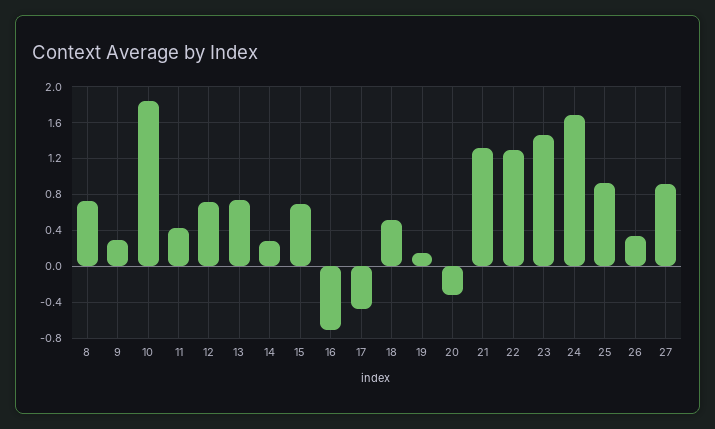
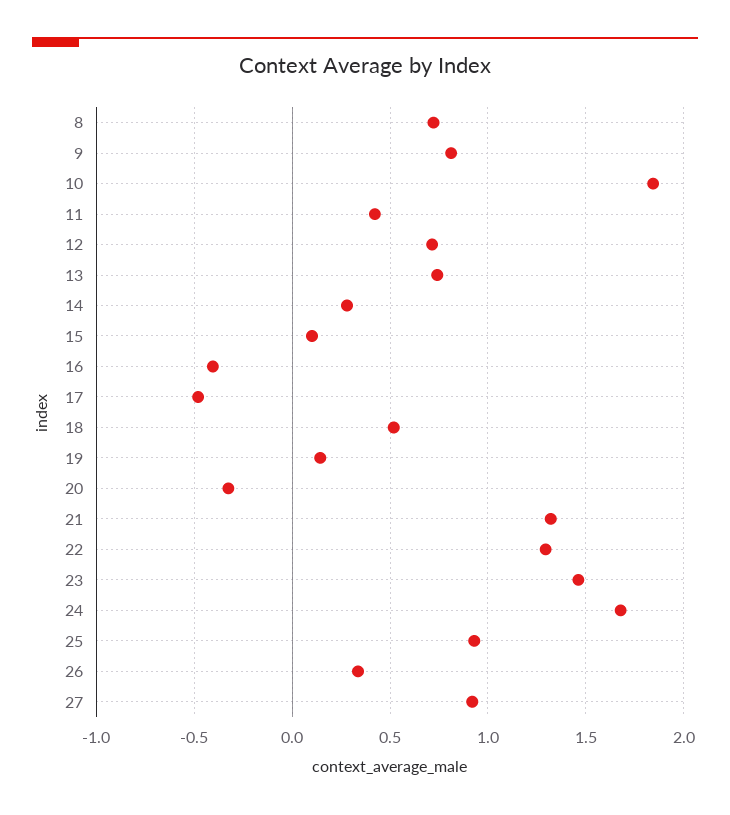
  {
    "8": 0.7,
-   "9": 0.3,
+   "9": 0.8,
    "10": 1.85,
    "11": 0.4,
    "12": 0.7,
    "13": 0.75,
    "14": 0.3,
-   "15": 0.7,
+   "15": 0.1,
-   "16": -0.7,
+   "16": -0.4,
    "17": -0.5,
    "18": 0.5,
    "19": 0.15,
    "20": -0.35,
    "21": 1.3,
    "22": 1.3,
    "23": 1.45,
    "24": 1.7,
    "25": 0.95,
    "26": 0.35,
    "27": 0.9
  }

